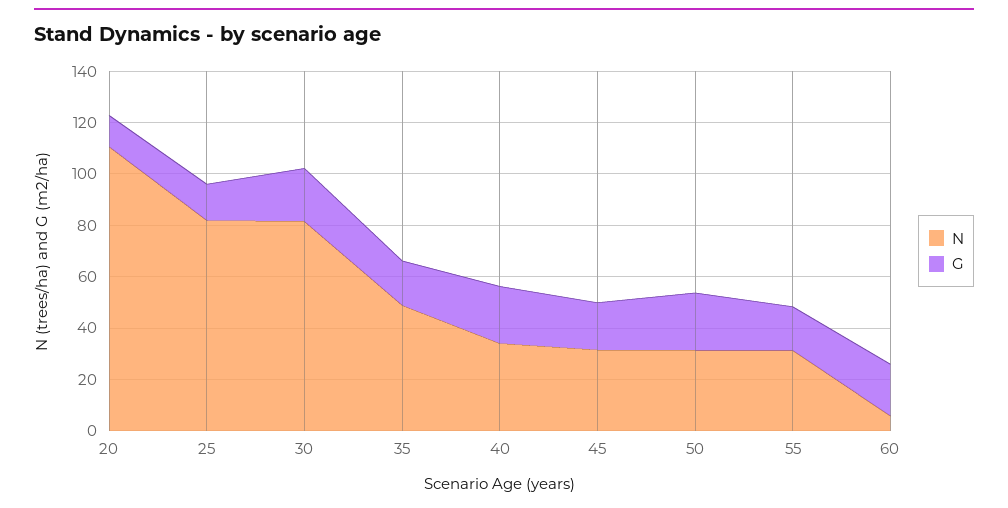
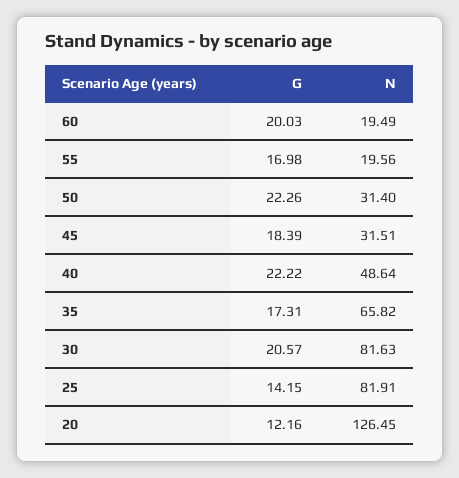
  {
    "N": {
-     "20": 110,
+     "20": 126.45,
      "25": 81.91,
      "30": 81.63,
-     "35": 50,
+     "35": 65.82,
-     "40": 35,
+     "40": 48.64,
      "45": 31.51,
      "50": 31.4,
-     "55": 30,
+     "55": 19.56,
-     "60": 5
+     "60": 19.49
    },
    "G": {
      "20": 12.16,
      "25": 14.15,
      "30": 20.57,
      "35": 17.31,
      "40": 22.22,
      "45": 18.39,
      "50": 22.26,
      "55": 16.98,
      "60": 20.03
    }
  }

